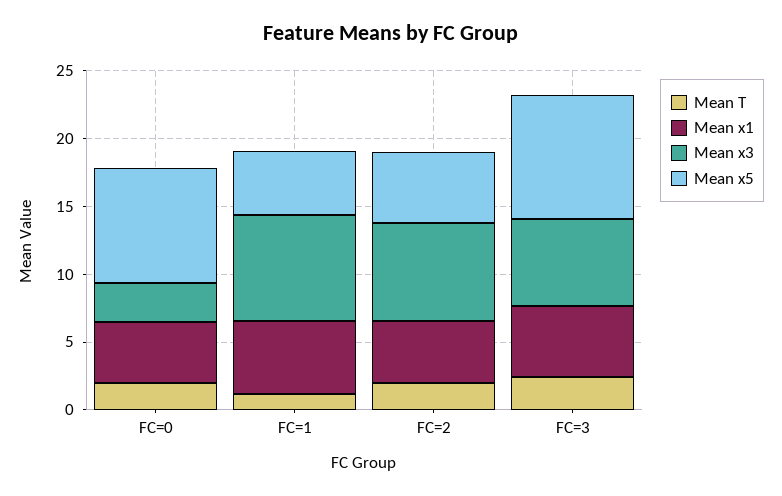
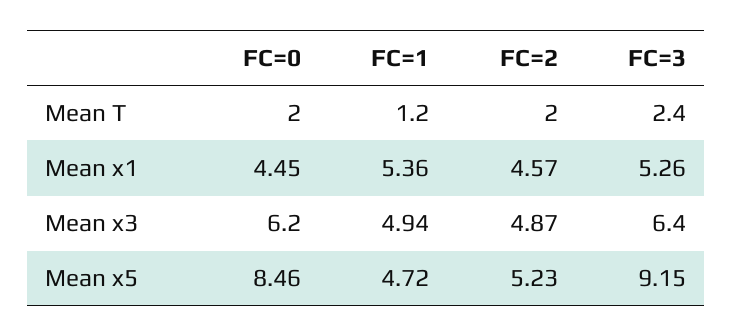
  {
    "Mean T": {
      "FC=0": 2,
      "FC=1": 1.2,
      "FC=2": 2,
      "FC=3": 2.4
    },
    "Mean x1": {
      "FC=0": 4.45,
      "FC=1": 5.36,
      "FC=2": 4.57,
      "FC=3": 5.26
    },
    "Mean x3": {
-     "FC=0": 3,
+     "FC=0": 6.2,
-     "FC=1": 8,
+     "FC=1": 4.94,
-     "FC=2": 7,
+     "FC=2": 4.87,
      "FC=3": 6.4
    },
    "Mean x5": {
      "FC=0": 8.46,
      "FC=1": 4.72,
      "FC=2": 5.23,
      "FC=3": 9.15
    }
  }

